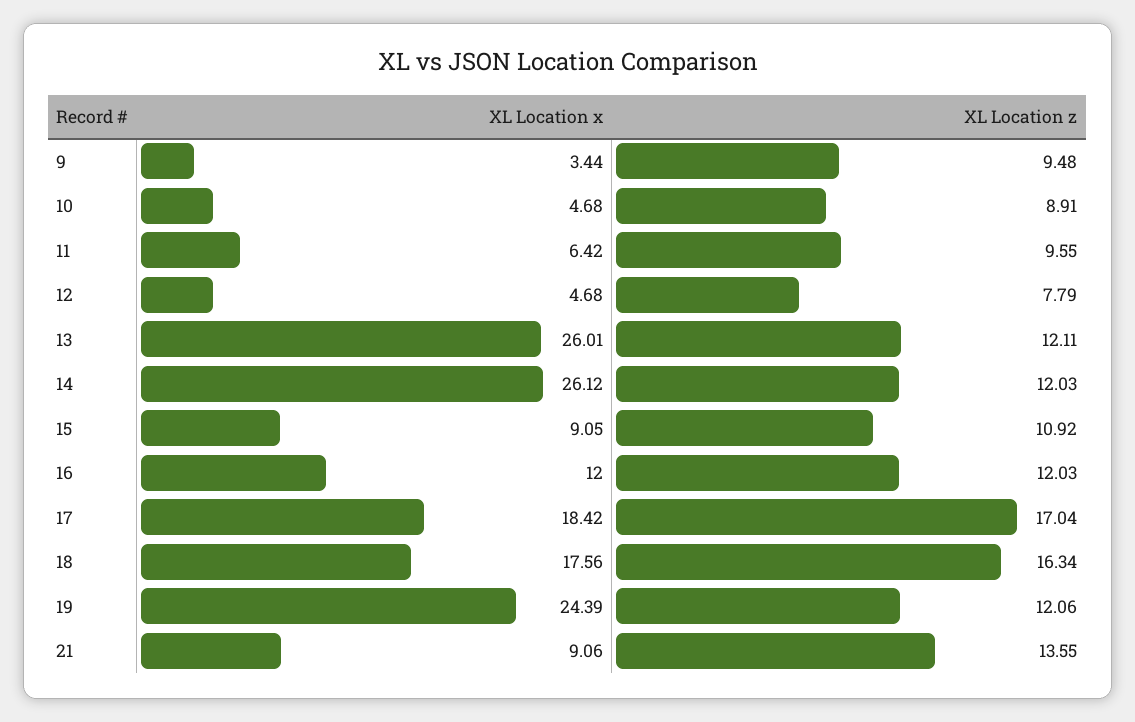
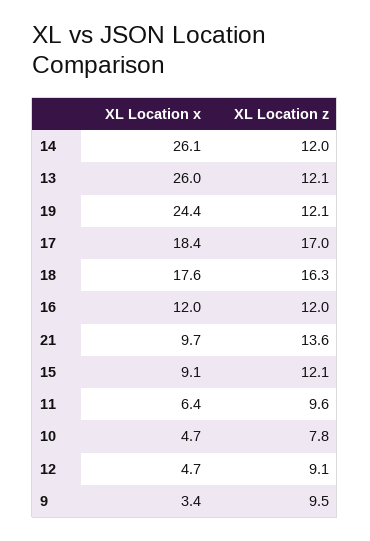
  {
    "XL Location x": {
      "9": 3.44,
      "10": 4.68,
      "11": 6.42,
      "12": 4.68,
      "13": 26.01,
      "14": 26.12,
      "15": 9.05,
      "16": 12,
      "17": 18.42,
      "18": 17.56,
      "19": 24.39,
-     "21": 9.06
+     "21": 9.7
    },
    "XL Location z": {
      "9": 9.48,
-     "10": 8.91,
+     "10": 7.8,
      "11": 9.55,
-     "12": 7.79,
+     "12": 9.1,
      "13": 12.11,
      "14": 12.03,
-     "15": 10.92,
+     "15": 12.1,
      "16": 12.03,
      "17": 17.04,
      "18": 16.34,
      "19": 12.06,
      "21": 13.55
    }
  }

